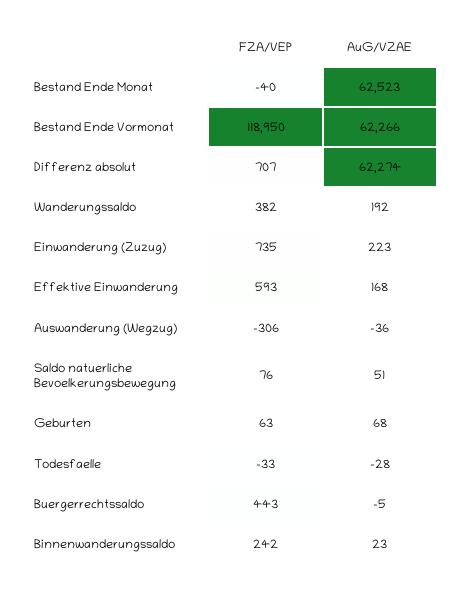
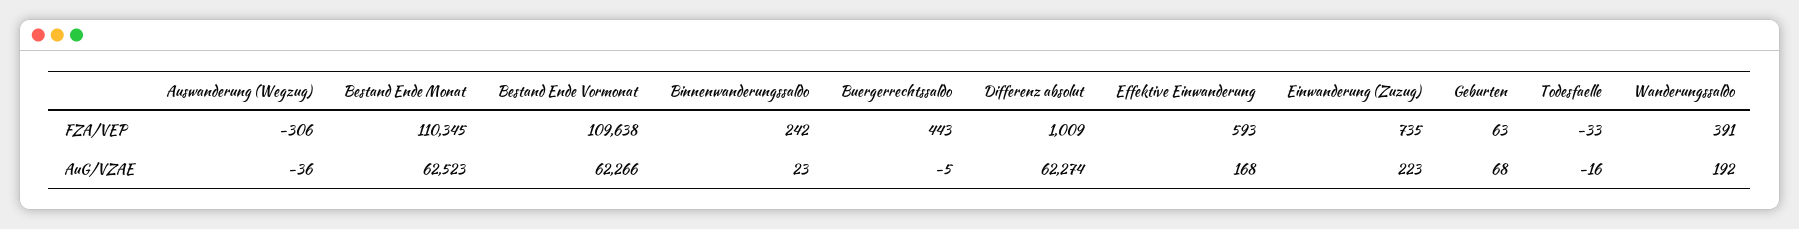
  {
    "FZA/VEP": {
-     "Bestand Ende Monat": -40,
+     "Bestand Ende Monat": 110345,
-     "Bestand Ende Vormonat": 118950,
+     "Bestand Ende Vormonat": 109638,
-     "Differenz absolut": 707,
+     "Differenz absolut": 1009,
-     "Wanderungssaldo": 382,
+     "Wanderungssaldo": 391,
      "Einwanderung (Zuzug)": 735,
      "Effektive Einwanderung": 593,
      "Auswanderung (Wegzug)": -306,
-     "Saldo natuerliche Bevoelkerungsbewegung": 76,
      "Geburten": 63,
      "Todesfaelle": -33,
      "Buergerrechtssaldo": 443,
      "Binnenwanderungssaldo": 242
    },
    "AuG/VZAE": {
      "Bestand Ende Monat": 62523,
      "Bestand Ende Vormonat": 62266,
      "Differenz absolut": 62274,
      "Wanderungssaldo": 192,
      "Einwanderung (Zuzug)": 223,
      "Effektive Einwanderung": 168,
      "Auswanderung (Wegzug)": -36,
-     "Saldo natuerliche Bevoelkerungsbewegung": 51,
      "Geburten": 68,
-     "Todesfaelle": -28,
+     "Todesfaelle": -16,
      "Buergerrechtssaldo": -5,
      "Binnenwanderungssaldo": 23
    }
  }

